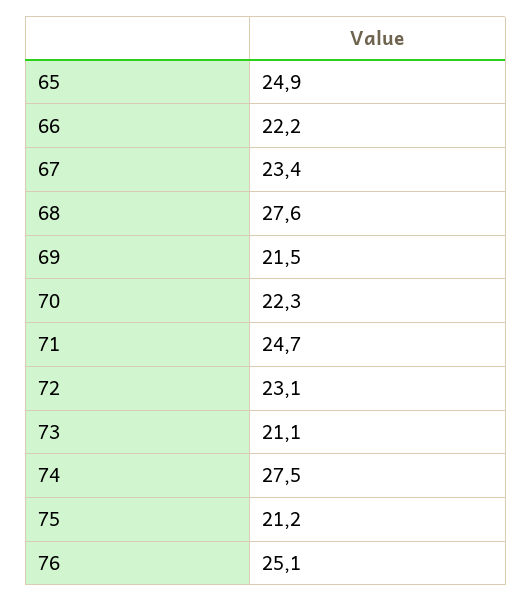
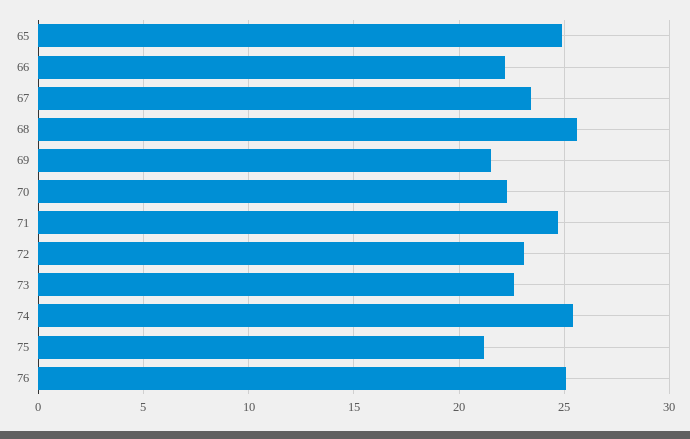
  {
    "65": 24.9,
    "66": 22.2,
    "67": 23.4,
-   "68": 27.6,
+   "68": 25.5,
    "69": 21.5,
    "70": 22.3,
    "71": 24.7,
    "72": 23.1,
-   "73": 21.1,
+   "73": 22.5,
-   "74": 27.5,
+   "74": 25.5,
    "75": 21.2,
    "76": 25.1
  }

